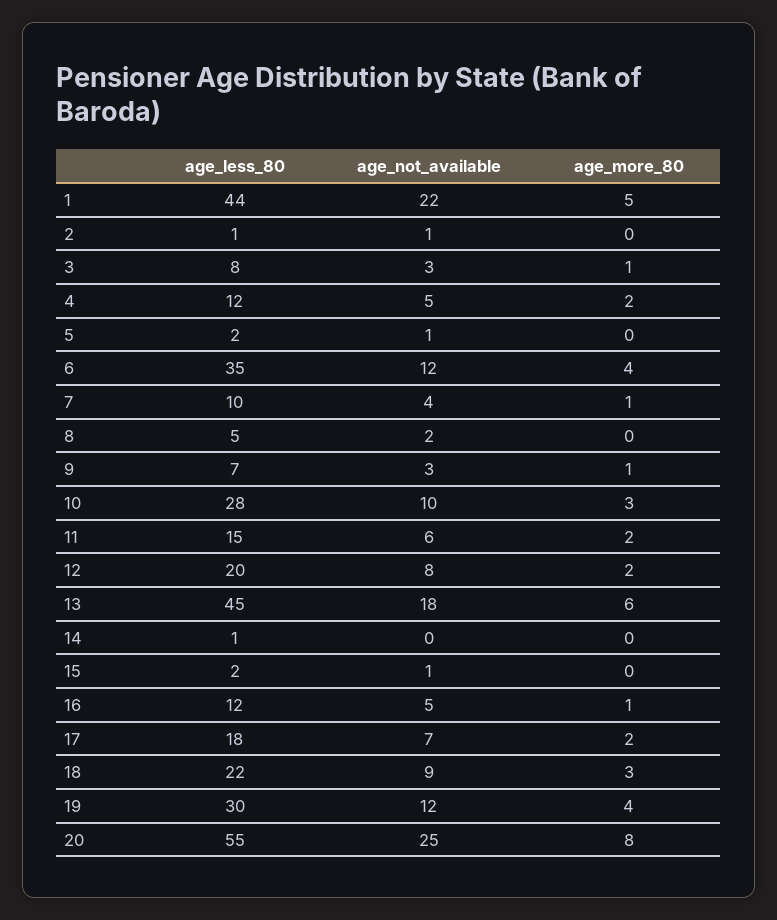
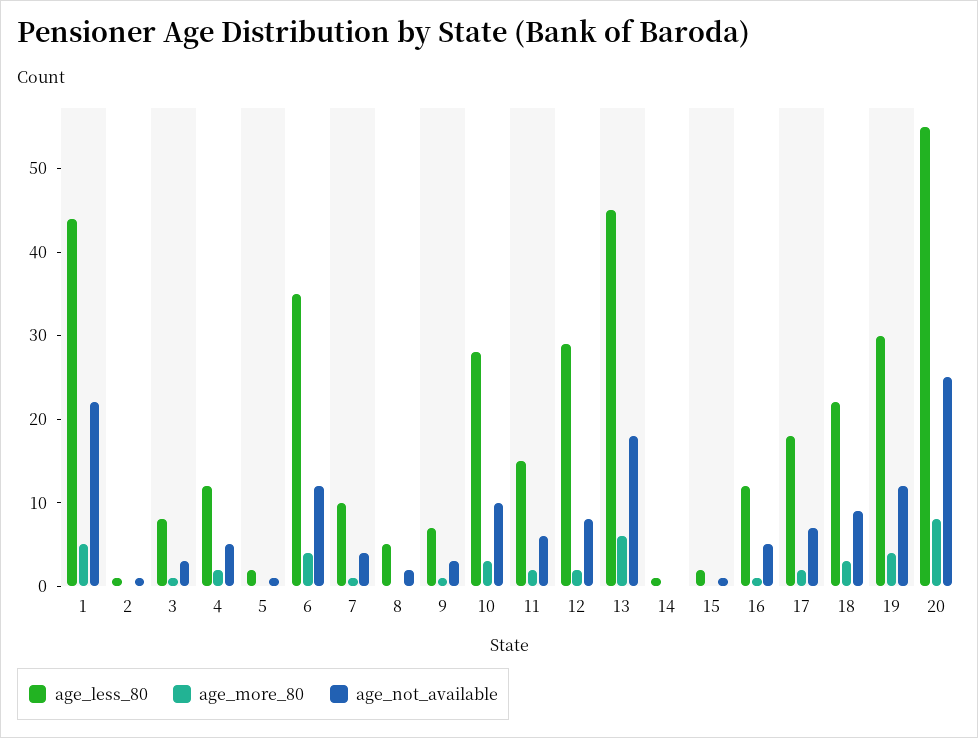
  {
    "age_less_80": {
      "1": 44,
      "2": 1,
      "3": 8,
      "4": 12,
      "5": 2,
      "6": 35,
      "7": 10,
      "8": 5,
      "9": 7,
      "10": 28,
      "11": 15,
-     "12": 20,
+     "12": 29,
      "13": 45,
      "14": 1,
      "15": 2,
      "16": 12,
      "17": 18,
      "18": 22,
      "19": 30,
      "20": 55
    },
    "age_not_available": {
      "1": 22,
      "2": 1,
      "3": 3,
      "4": 5,
      "5": 1,
      "6": 12,
      "7": 4,
      "8": 2,
      "9": 3,
      "10": 10,
      "11": 6,
      "12": 8,
      "13": 18,
      "14": 0,
      "15": 1,
      "16": 5,
      "17": 7,
      "18": 9,
      "19": 12,
      "20": 25
    },
    "age_more_80": {
      "1": 5,
      "2": 0,
      "3": 1,
      "4": 2,
      "5": 0,
      "6": 4,
      "7": 1,
      "8": 0,
      "9": 1,
      "10": 3,
      "11": 2,
      "12": 2,
      "13": 6,
      "14": 0,
      "15": 0,
      "16": 1,
      "17": 2,
      "18": 3,
      "19": 4,
      "20": 8
    }
  }

